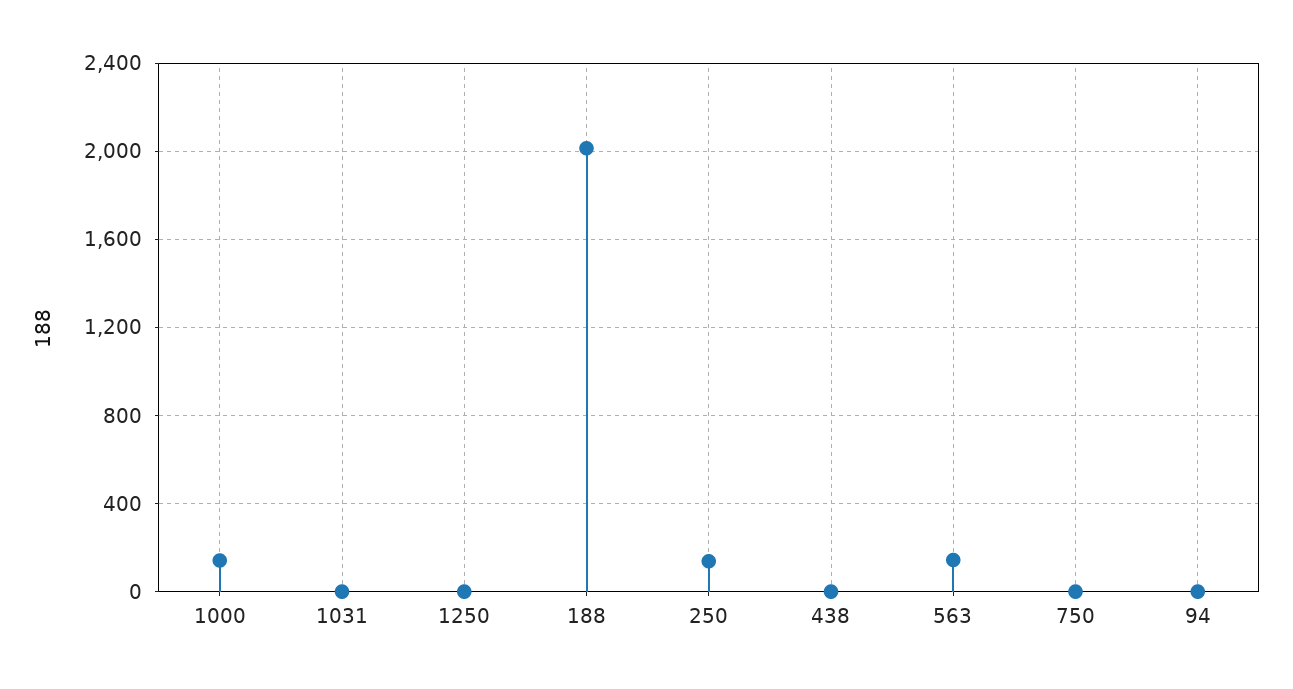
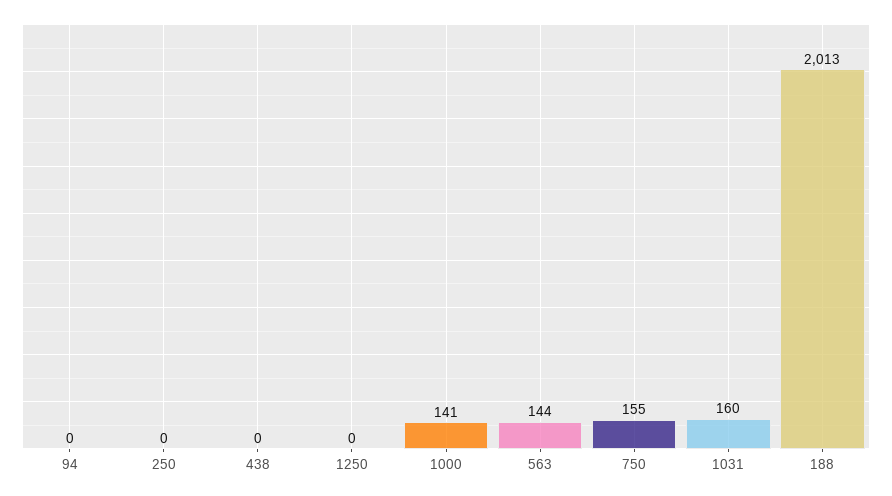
  {
    "1000": 141,
-   "1031": 0,
+   "1031": 160,
    "1250": 0,
    "188": 2013,
-   "250": 150,
+   "250": 0,
    "438": 0,
    "563": 144,
-   "750": 0,
+   "750": 155,
    "94": 0
  }

